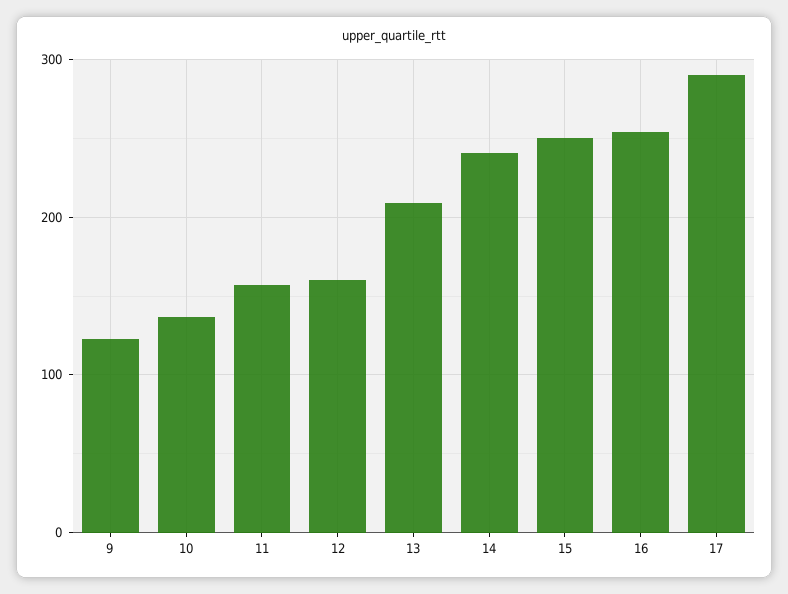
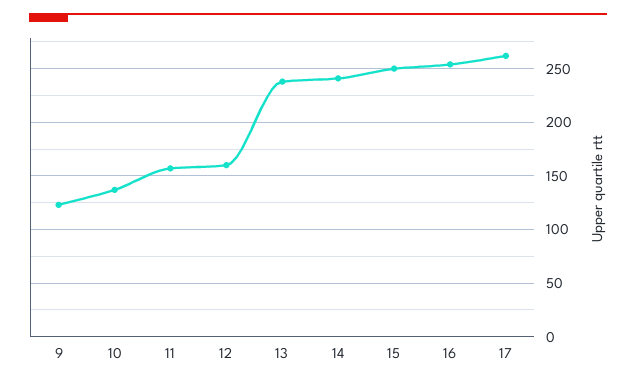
  {
    "9": 120,
    "10": 140,
    "11": 160,
    "12": 160,
-   "13": 210,
+   "13": 240,
    "14": 240,
    "15": 250,
    "16": 250,
-   "17": 290
+   "17": 260
  }

